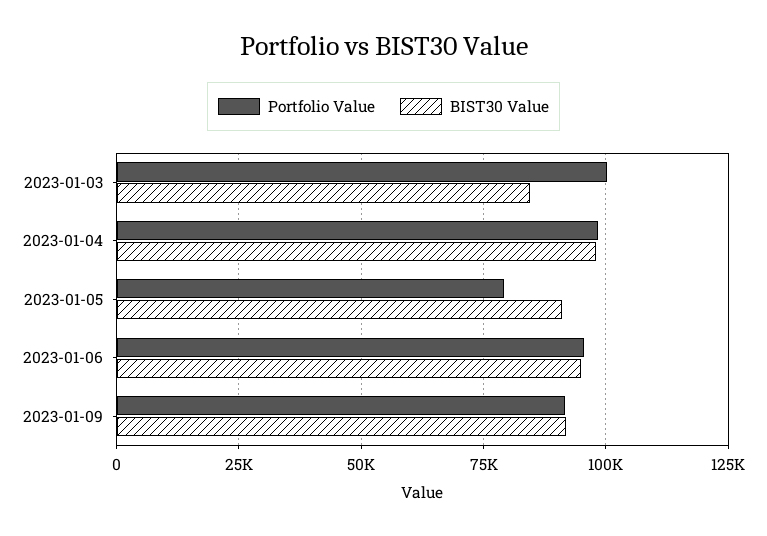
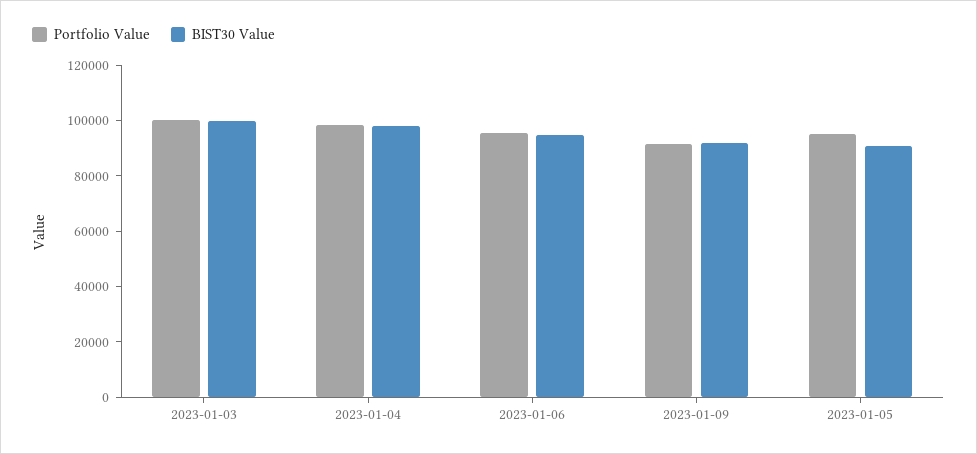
  {
    "Portfolio Value": {
      "2023-01-03": 100000,
      "2023-01-04": 97500,
-     "2023-01-05": 80000,
+     "2023-01-05": 95000,
      "2023-01-06": 95000,
      "2023-01-09": 92500
    },
    "BIST30 Value": {
-     "2023-01-03": 85000,
+     "2023-01-03": 100000,
      "2023-01-04": 97500,
      "2023-01-05": 90000,
      "2023-01-06": 95000,
      "2023-01-09": 92500
    }
  }

